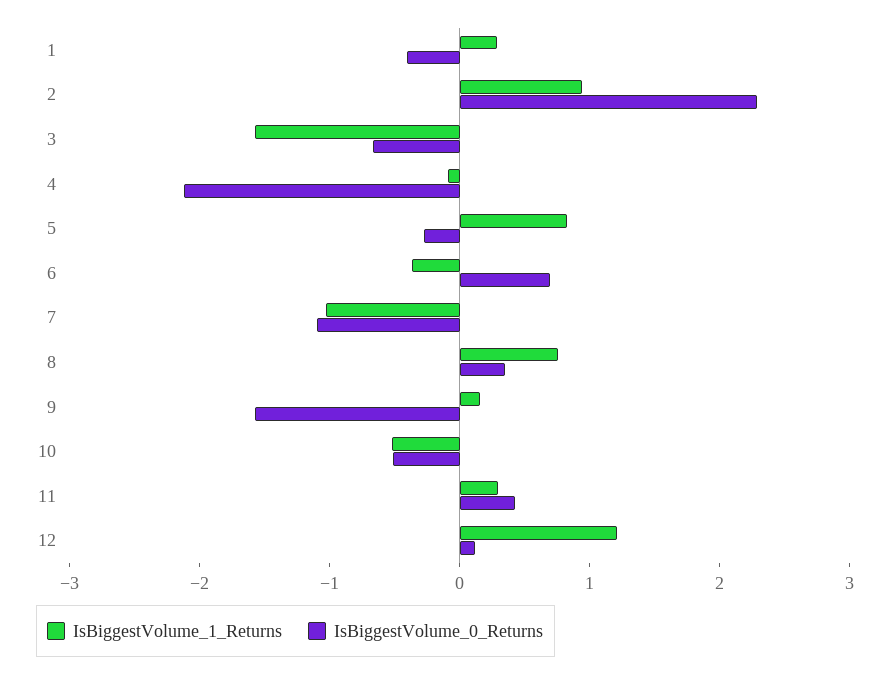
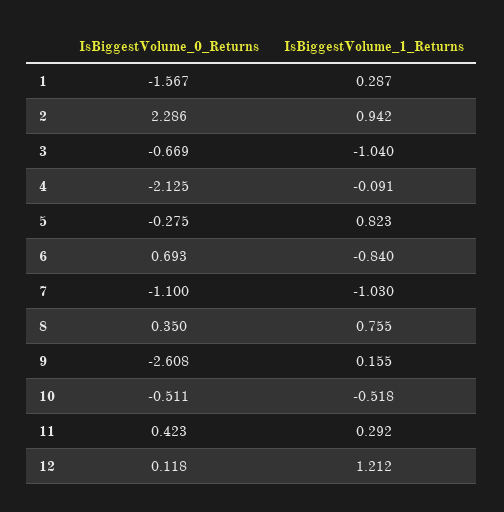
  {
    "IsBiggestVolume_1_Returns": {
      "1": 0.287,
      "2": 0.942,
-     "3": -1.6,
+     "3": -1.04,
      "4": -0.091,
      "5": 0.823,
-     "6": -0.4,
+     "6": -0.84,
      "7": -1.03,
      "8": 0.755,
      "9": 0.155,
      "10": -0.518,
      "11": 0.292,
      "12": 1.212
    },
    "IsBiggestVolume_0_Returns": {
-     "1": -0.4,
+     "1": -1.567,
      "2": 2.286,
      "3": -0.669,
      "4": -2.125,
      "5": -0.275,
      "6": 0.693,
      "7": -1.1,
      "8": 0.35,
-     "9": -1.6,
+     "9": -2.608,
      "10": -0.511,
      "11": 0.423,
      "12": 0.118
    }
  }

